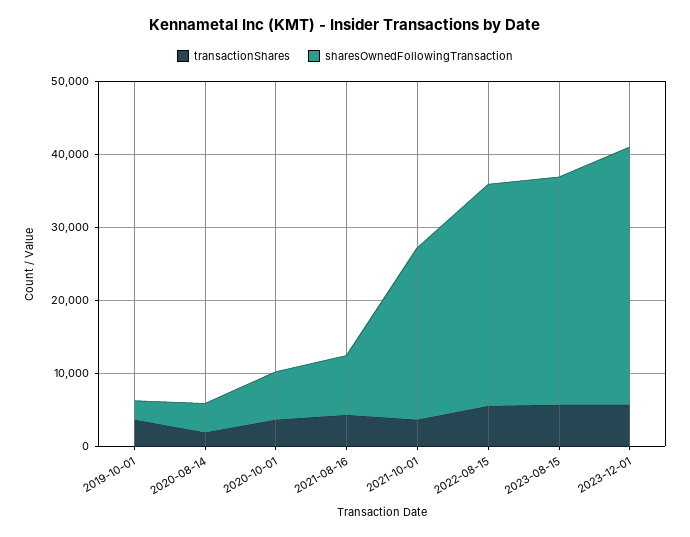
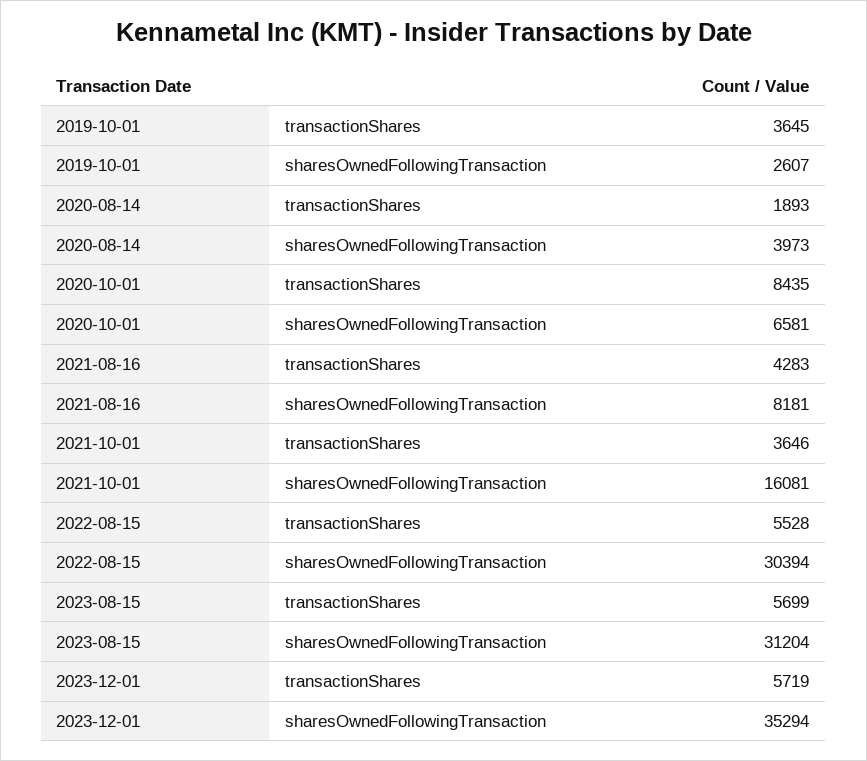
  {
    "transactionShares": {
      "2019-10-01": 3645,
      "2020-08-14": 1893,
-     "2020-10-01": 4000,
+     "2020-10-01": 8435,
      "2021-08-16": 4283,
      "2021-10-01": 3646,
      "2022-08-15": 5528,
      "2023-08-15": 5699,
      "2023-12-01": 5719
    },
    "sharesOwnedFollowingTransaction": {
      "2019-10-01": 2607,
      "2020-08-14": 3973,
      "2020-10-01": 6581,
      "2021-08-16": 8181,
-     "2021-10-01": 24000,
+     "2021-10-01": 16081,
      "2022-08-15": 30394,
      "2023-08-15": 31204,
      "2023-12-01": 35294
    }
  }

